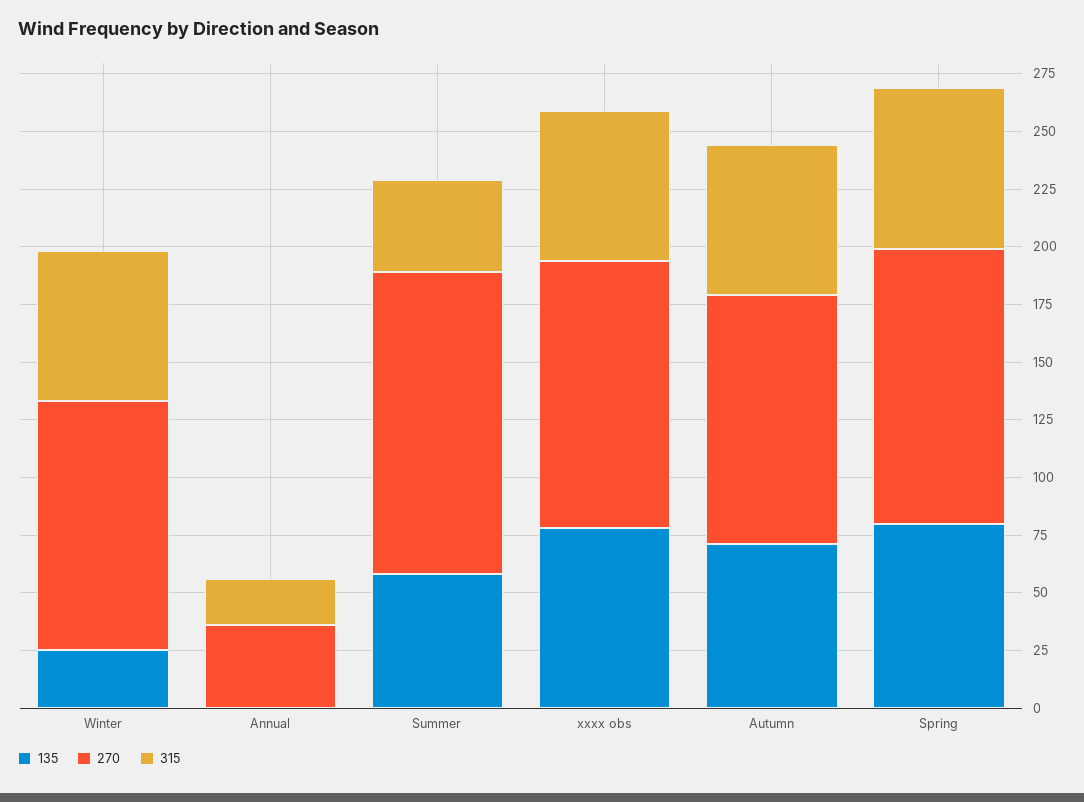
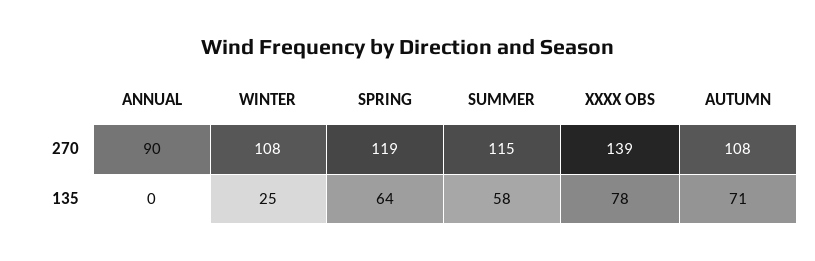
  {
    "135": {
      "Winter": 25,
      "Annual": 0,
      "Summer": 58,
      "xxxx obs": 78,
      "Autumn": 71,
-     "Spring": 80
+     "Spring": 64
    },
    "270": {
      "Winter": 108,
-     "Annual": 35,
+     "Annual": 90,
-     "Summer": 130,
+     "Summer": 115,
-     "xxxx obs": 115,
+     "xxxx obs": 139,
      "Autumn": 108,
      "Spring": 119
-   },
+   }
-   "315": {
-     "Winter": 65,
-     "Annual": 20,
-     "Summer": 40,
-     "xxxx obs": 65,
-     "Autumn": 65,
-     "Spring": 70
-   }
  }

